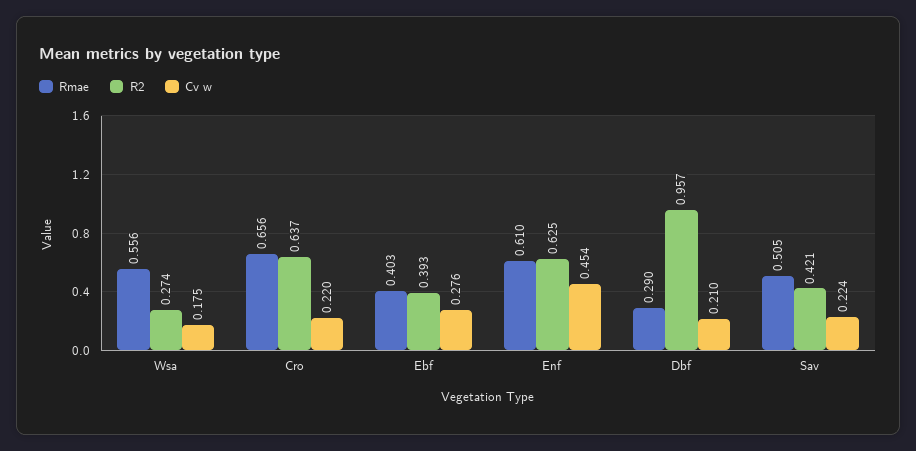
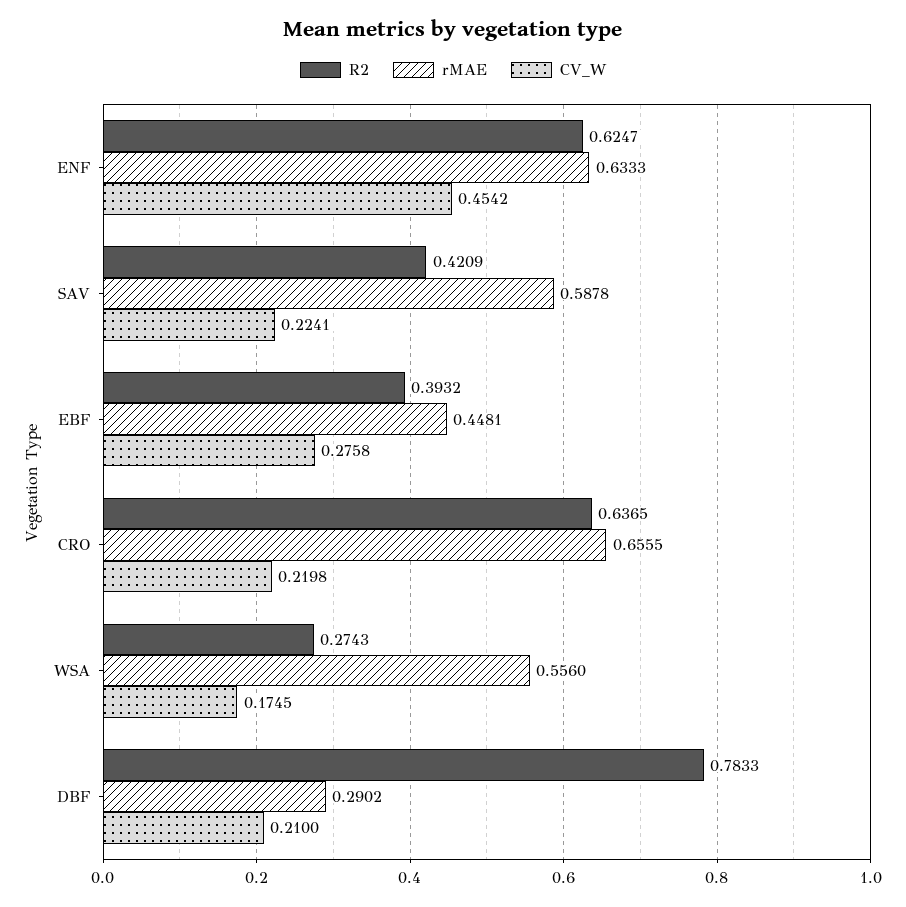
  {
    "Rmae": {
      "Wsa": 0.556,
      "Cro": 0.6555,
-     "Ebf": 0.403,
+     "Ebf": 0.4481,
-     "Enf": 0.61,
+     "Enf": 0.6333,
      "Dbf": 0.2902,
-     "Sav": 0.505
+     "Sav": 0.5878
    },
    "R2": {
      "Wsa": 0.2743,
      "Cro": 0.6365,
      "Ebf": 0.3932,
      "Enf": 0.6247,
-     "Dbf": 0.957,
+     "Dbf": 0.7833,
      "Sav": 0.4209
    },
    "Cv w": {
      "Wsa": 0.1745,
      "Cro": 0.2198,
      "Ebf": 0.2758,
      "Enf": 0.4542,
      "Dbf": 0.21,
      "Sav": 0.2241
    }
  }

